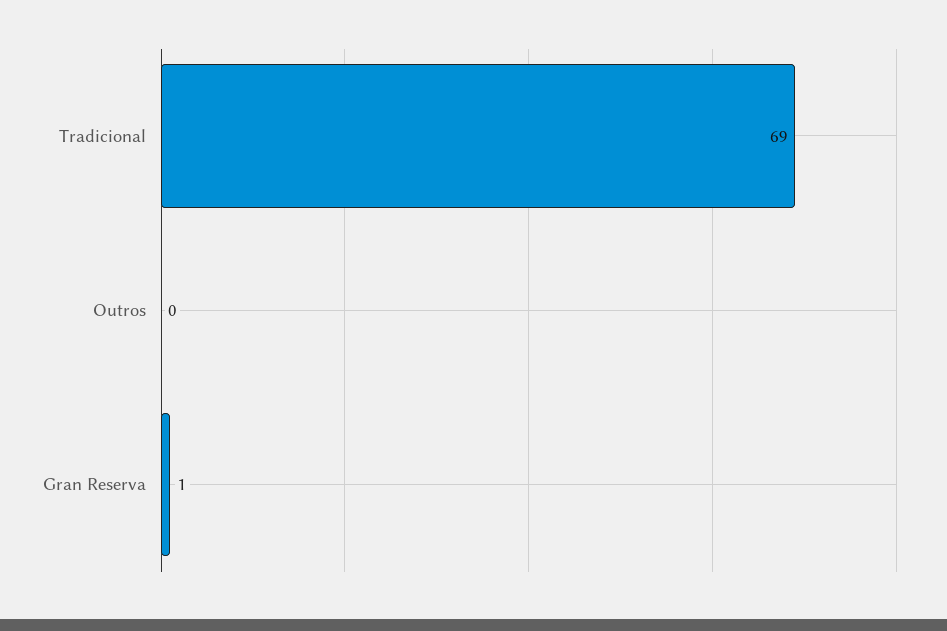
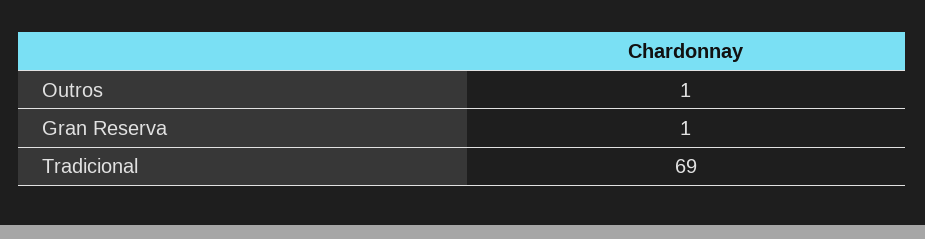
  {
    "Tradicional": 69,
-   "Outros": 0,
+   "Outros": 1,
    "Gran Reserva": 1
  }

